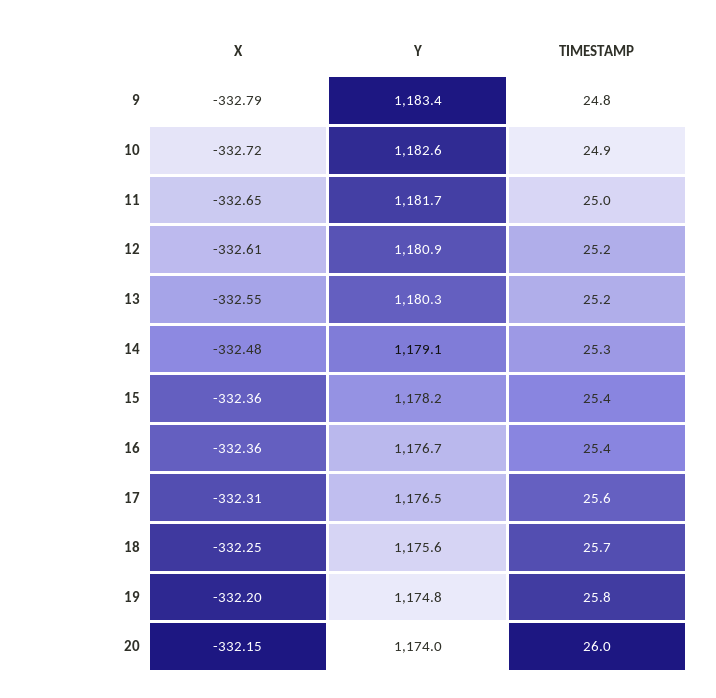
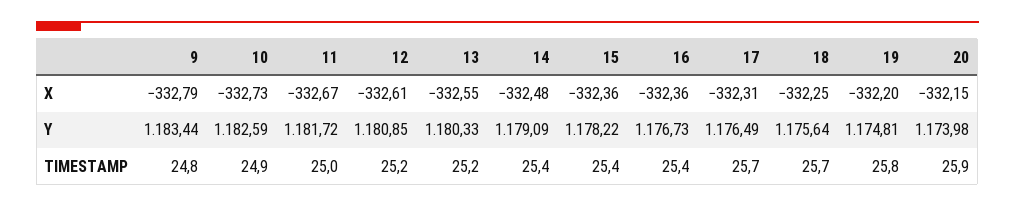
  {
    "X": {
      "9": -332.79,
-     "10": -332.72,
+     "10": -332.73,
-     "11": -332.65,
+     "11": -332.67,
      "12": -332.61,
      "13": -332.55,
      "14": -332.48,
      "15": -332.36,
      "16": -332.36,
      "17": -332.31,
      "18": -332.25,
      "19": -332.2,
      "20": -332.15
    },
    "Y": {
      "9": 1183.44,
      "10": 1182.59,
      "11": 1181.72,
      "12": 1180.85,
      "13": 1180.33,
      "14": 1179.09,
      "15": 1178.22,
      "16": 1176.73,
      "17": 1176.49,
      "18": 1175.64,
      "19": 1174.81,
      "20": 1173.98
    },
    "TIMESTAMP": {
      "9": 24.8,
      "10": 24.9,
      "11": 25,
      "12": 25.2,
      "13": 25.2,
-     "14": 25.3,
+     "14": 25.4,
      "15": 25.4,
      "16": 25.4,
-     "17": 25.6,
+     "17": 25.7,
      "18": 25.7,
      "19": 25.8,
-     "20": 26
+     "20": 25.9
    }
  }

